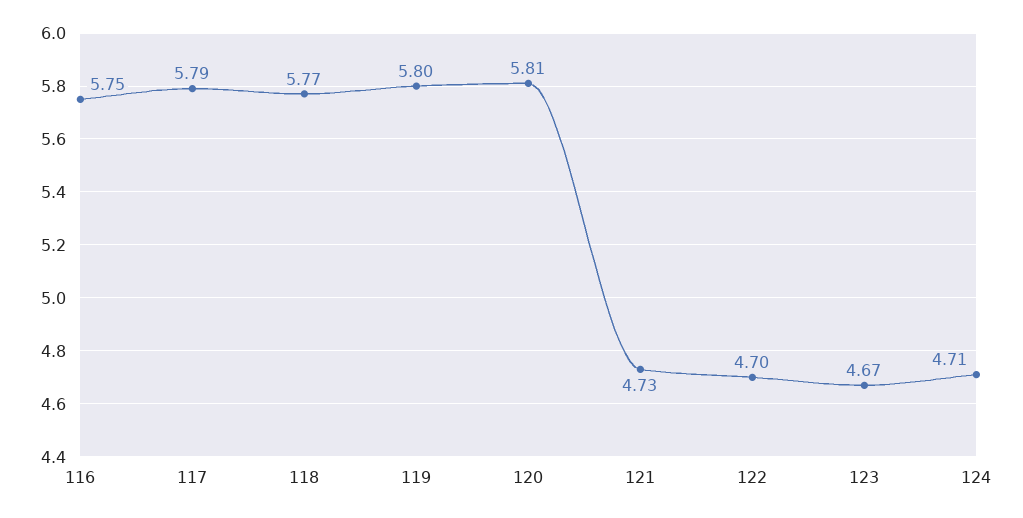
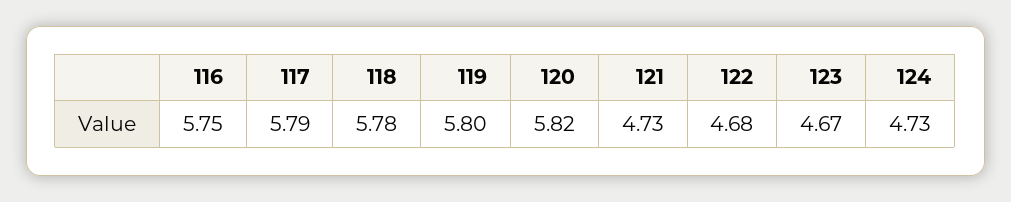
  {
    "116": 5.75,
    "117": 5.79,
-   "118": 5.77,
+   "118": 5.78,
    "119": 5.8,
-   "120": 5.81,
+   "120": 5.82,
    "121": 4.73,
-   "122": 4.7,
+   "122": 4.68,
    "123": 4.67,
-   "124": 4.71
+   "124": 4.73
  }

